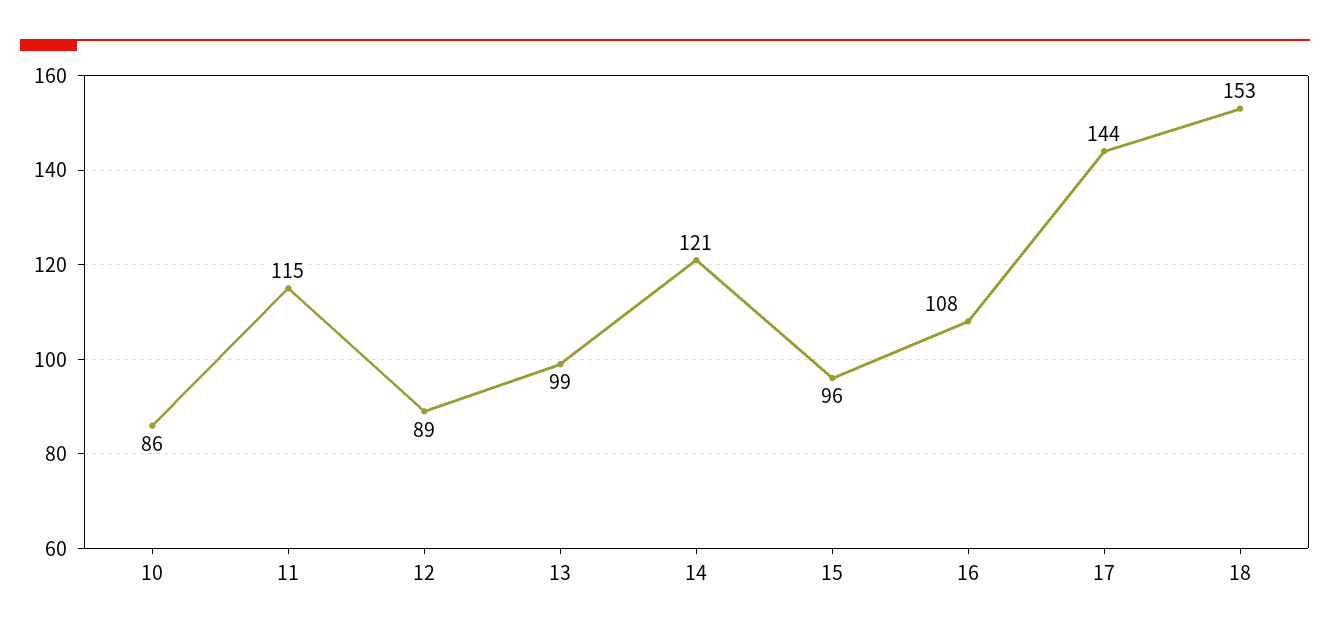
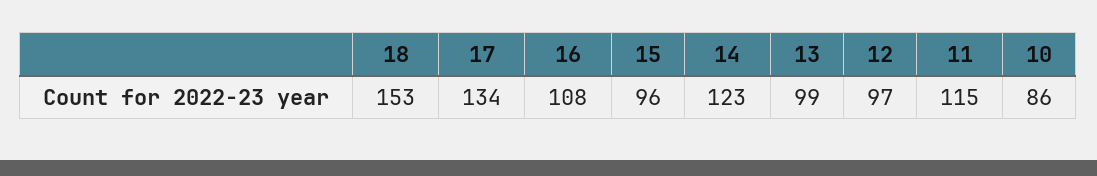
  {
    "10": 86,
    "11": 115,
-   "12": 89,
+   "12": 97,
    "13": 99,
-   "14": 121,
+   "14": 123,
    "15": 96,
    "16": 108,
-   "17": 144,
+   "17": 134,
    "18": 153
  }

